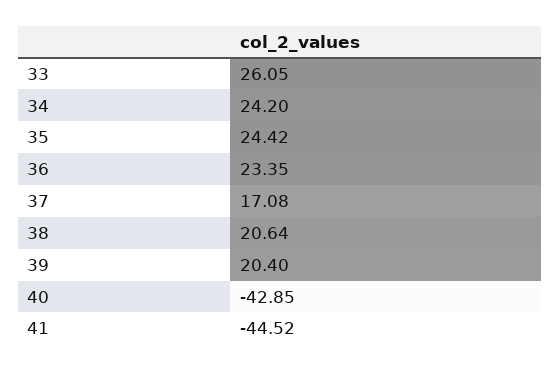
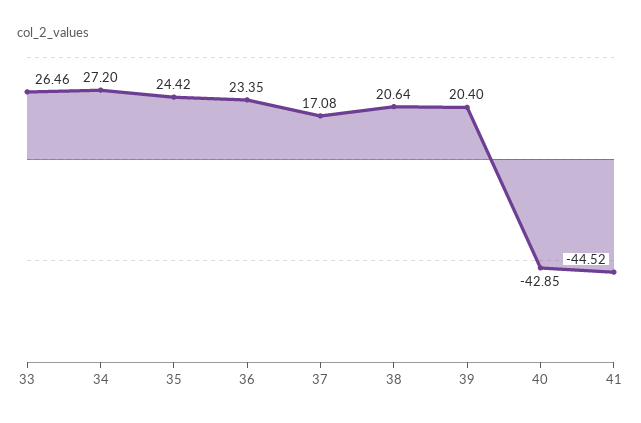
  {
-   "33": 26.05,
+   "33": 26.46,
-   "34": 24.2,
+   "34": 27.2,
    "35": 24.42,
    "36": 23.35,
    "37": 17.08,
    "38": 20.64,
    "39": 20.4,
    "40": -42.85,
    "41": -44.52
  }

